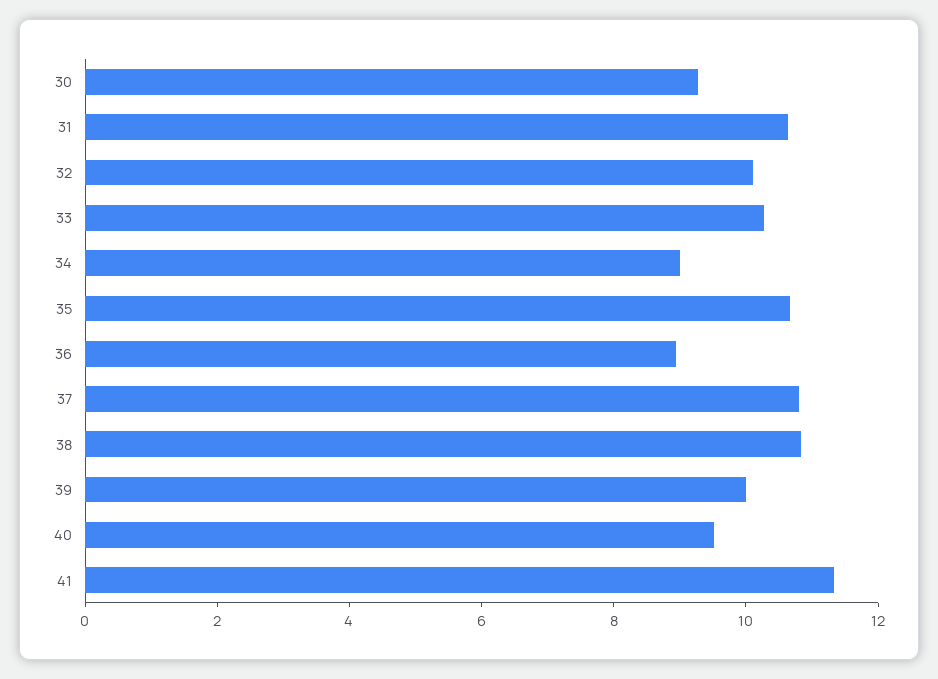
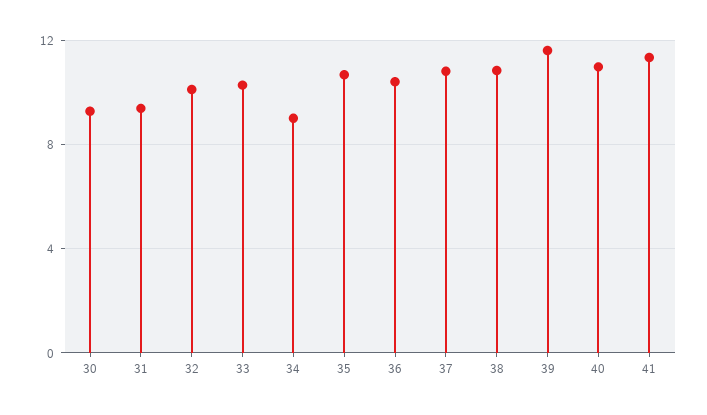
  {
    "30": 9.5,
-   "31": 10.5,
+   "31": 9.5,
    "32": 10,
    "33": 10.5,
    "34": 9,
    "35": 10.5,
-   "36": 9,
+   "36": 10.5,
    "37": 11,
    "38": 11,
-   "39": 10,
+   "39": 11.5,
-   "40": 9.5,
+   "40": 11,
    "41": 11.5
  }

